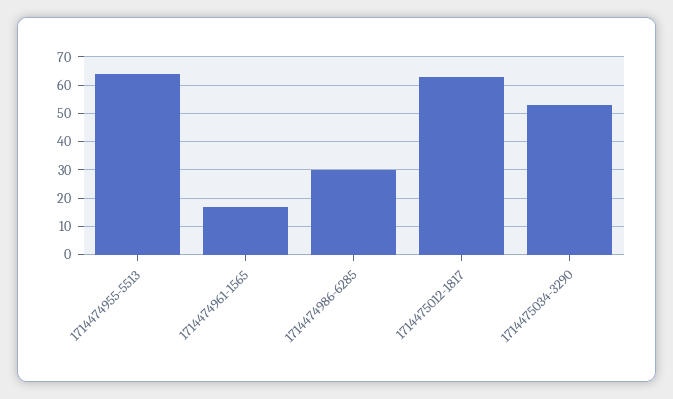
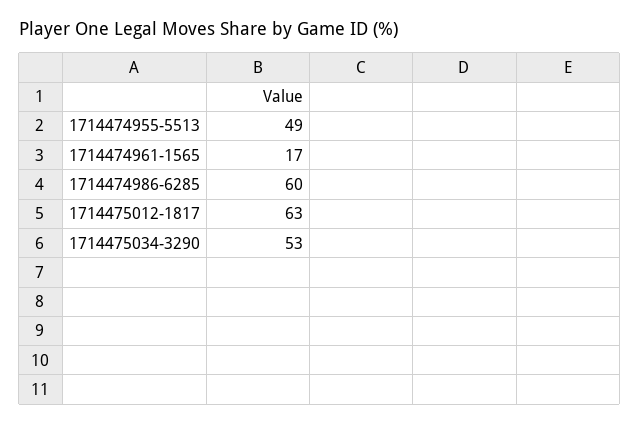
  {
-   "1714474955-5513": 65,
+   "1714474955-5513": 49,
    "1714474961-1565": 17,
-   "1714474986-6285": 30,
+   "1714474986-6285": 60,
    "1714475012-1817": 63,
    "1714475034-3290": 53
  }

